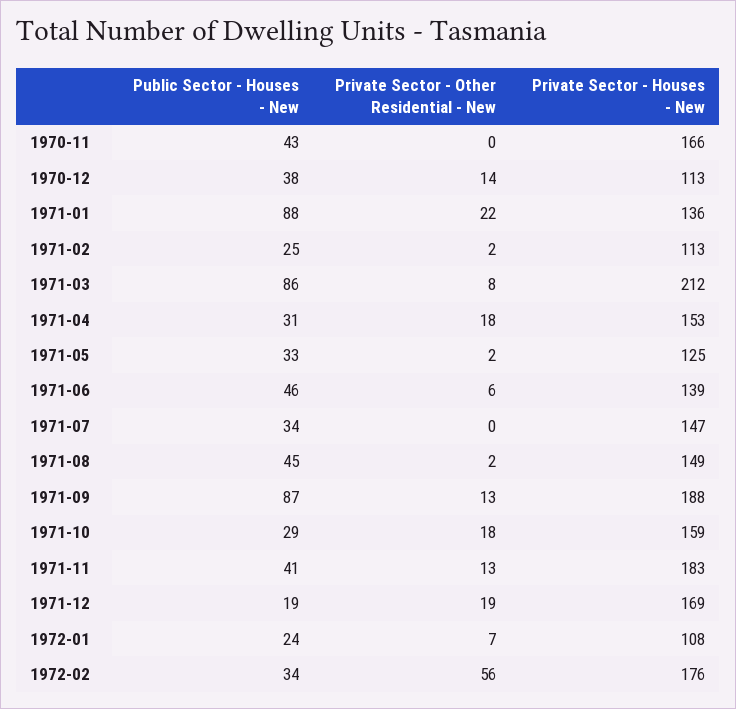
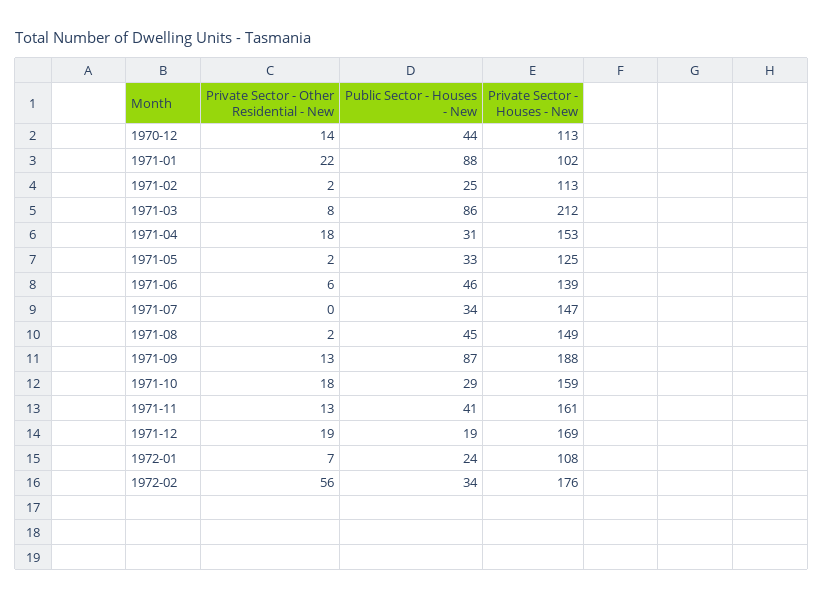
  {
    "Public Sector - Houses - New": {
-     "1970-11": 43,
-     "1970-12": 38,
+     "1970-12": 44,
      "1971-01": 88,
      "1971-02": 25,
      "1971-03": 86,
      "1971-04": 31,
      "1971-05": 33,
      "1971-06": 46,
      "1971-07": 34,
      "1971-08": 45,
      "1971-09": 87,
      "1971-10": 29,
      "1971-11": 41,
      "1971-12": 19,
      "1972-01": 24,
      "1972-02": 34
    },
    "Private Sector - Other Residential - New": {
-     "1970-11": 0,
      "1970-12": 14,
      "1971-01": 22,
      "1971-02": 2,
      "1971-03": 8,
      "1971-04": 18,
      "1971-05": 2,
      "1971-06": 6,
      "1971-07": 0,
      "1971-08": 2,
      "1971-09": 13,
      "1971-10": 18,
      "1971-11": 13,
      "1971-12": 19,
      "1972-01": 7,
      "1972-02": 56
    },
    "Private Sector - Houses - New": {
-     "1970-11": 166,
      "1970-12": 113,
-     "1971-01": 136,
+     "1971-01": 102,
      "1971-02": 113,
      "1971-03": 212,
      "1971-04": 153,
      "1971-05": 125,
      "1971-06": 139,
      "1971-07": 147,
      "1971-08": 149,
      "1971-09": 188,
      "1971-10": 159,
-     "1971-11": 183,
+     "1971-11": 161,
      "1971-12": 169,
      "1972-01": 108,
      "1972-02": 176
    }
  }

